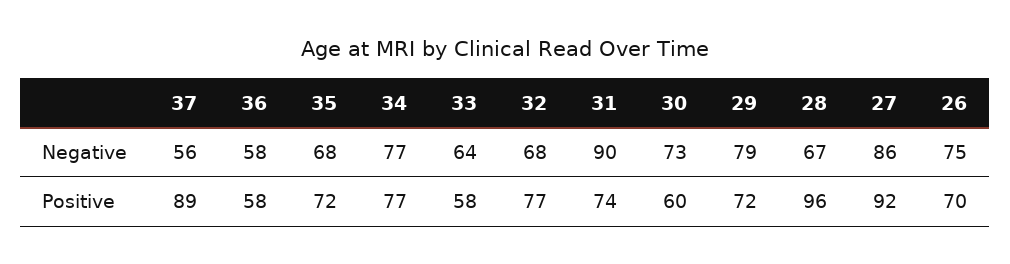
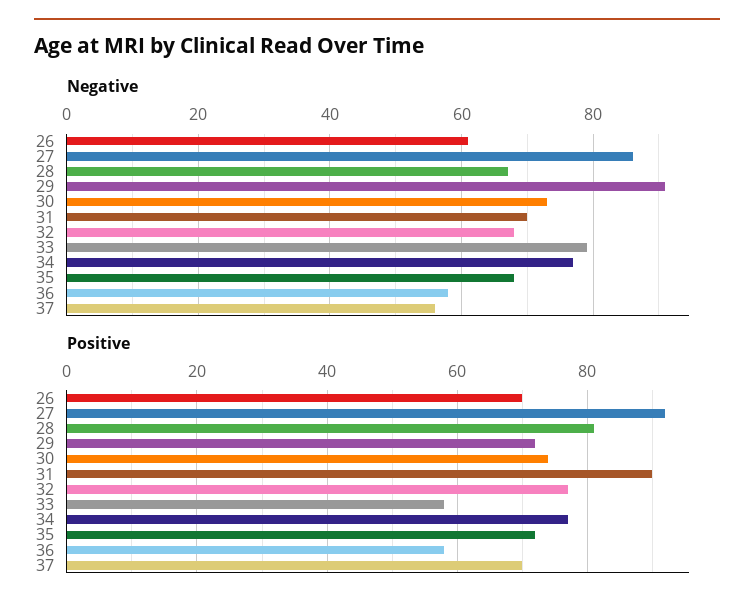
  {
    "Negative": {
      "37": 56,
      "36": 58,
      "35": 68,
      "34": 77,
-     "33": 64,
+     "33": 80,
      "32": 68,
-     "31": 90,
+     "31": 70,
      "30": 73,
-     "29": 79,
+     "29": 90,
      "28": 67,
      "27": 86,
-     "26": 75
+     "26": 60
    },
    "Positive": {
-     "37": 89,
+     "37": 70,
      "36": 58,
      "35": 72,
      "34": 77,
      "33": 58,
      "32": 77,
-     "31": 74,
+     "31": 90,
-     "30": 60,
+     "30": 75,
      "29": 72,
-     "28": 96,
+     "28": 80,
      "27": 92,
      "26": 70
    }
  }

